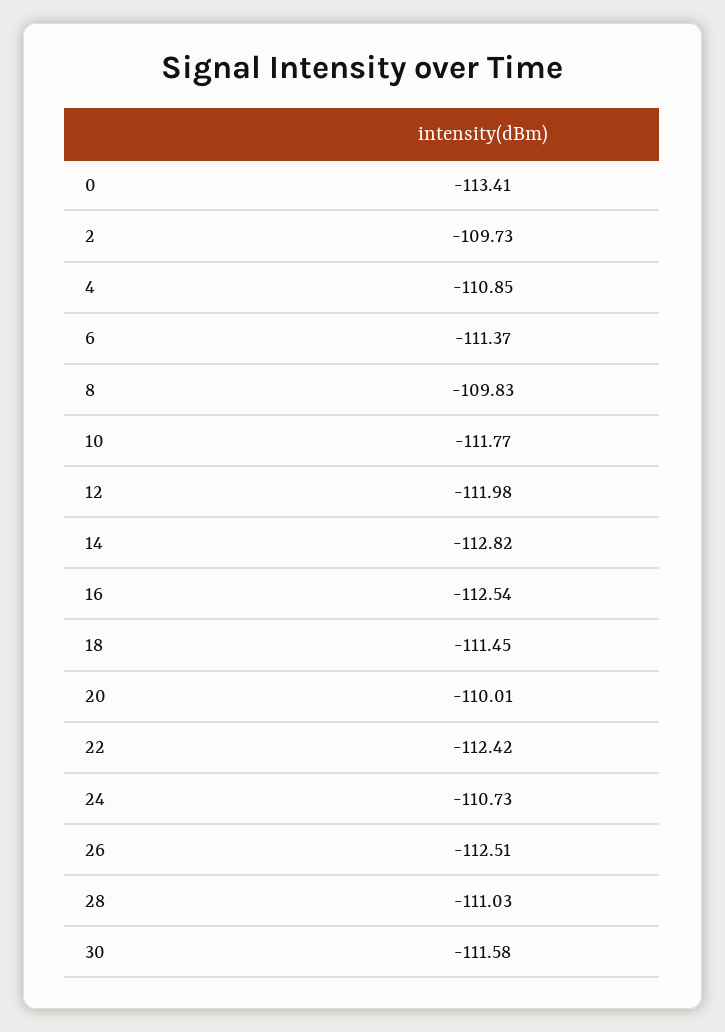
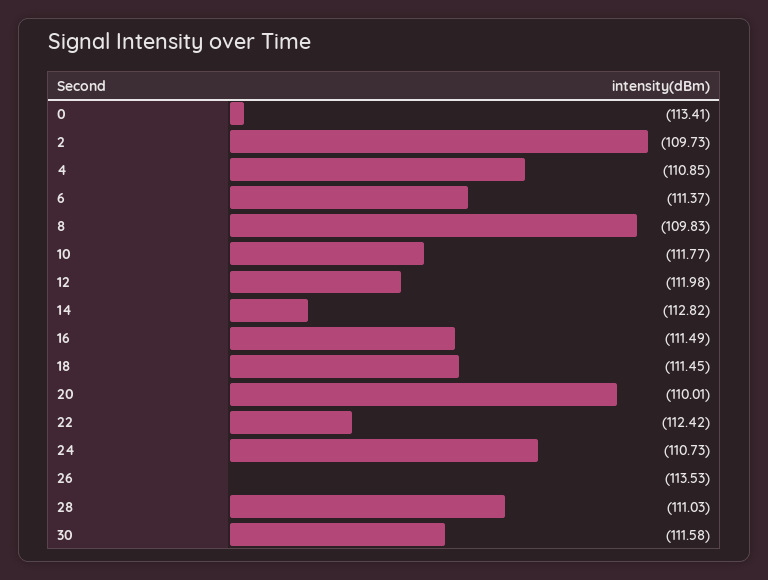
  {
    "0": -113.41,
    "2": -109.73,
    "4": -110.85,
    "6": -111.37,
    "8": -109.83,
    "10": -111.77,
    "12": -111.98,
    "14": -112.82,
-   "16": -112.54,
+   "16": -111.49,
    "18": -111.45,
    "20": -110.01,
    "22": -112.42,
    "24": -110.73,
-   "26": -112.51,
+   "26": -113.53,
    "28": -111.03,
    "30": -111.58
  }

